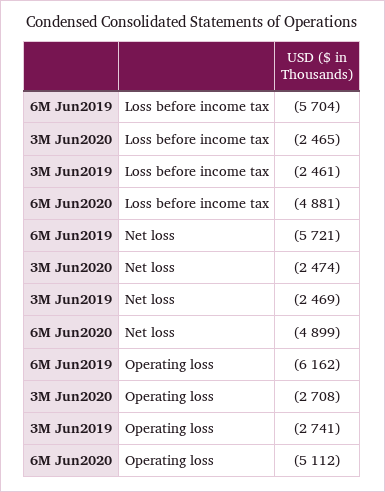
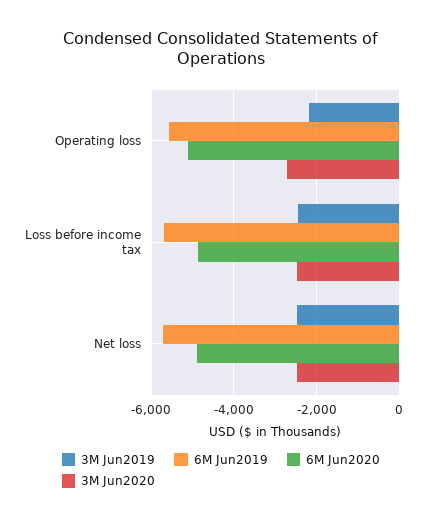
  {
    "6M Jun2019": {
      "Loss before income tax": -5704,
      "Net loss": -5721,
-     "Operating loss": -6162
+     "Operating loss": -5600
    },
    "3M Jun2020": {
      "Loss before income tax": -2465,
      "Net loss": -2474,
      "Operating loss": -2708
    },
    "3M Jun2019": {
      "Loss before income tax": -2461,
      "Net loss": -2469,
-     "Operating loss": -2741
+     "Operating loss": -2200
    },
    "6M Jun2020": {
      "Loss before income tax": -4881,
      "Net loss": -4899,
      "Operating loss": -5112
    }
  }

